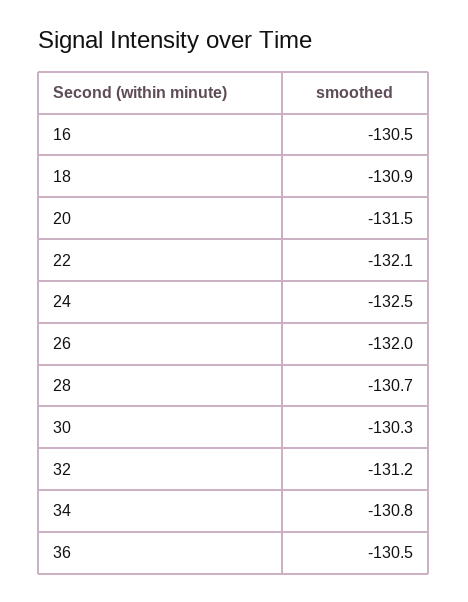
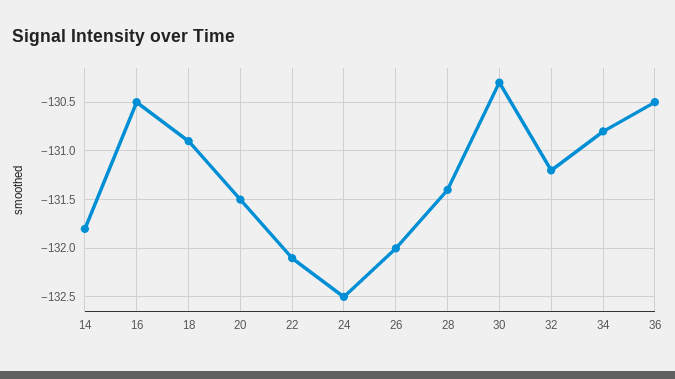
  {
    "16": -130.5,
    "18": -130.9,
    "20": -131.5,
    "22": -132.1,
    "24": -132.5,
    "26": -132,
-   "28": -130.7,
+   "28": -131.4,
    "30": -130.3,
    "32": -131.2,
    "34": -130.8,
-   "36": -130.5
+   "36": -130.5,
+   "14": -131.8
  }

